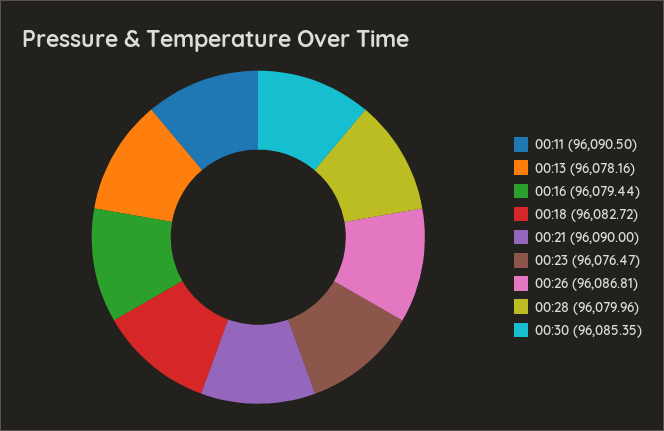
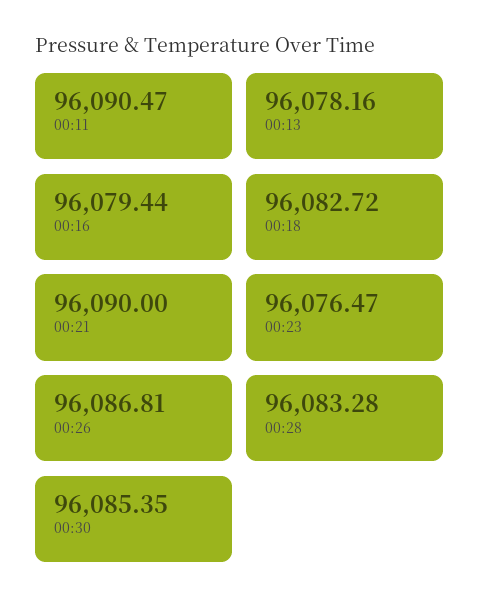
  {
-   "00:11": 96090.5,
+   "00:11": 96090.47,
    "00:13": 96078.16,
    "00:16": 96079.44,
    "00:18": 96082.72,
    "00:21": 96090,
    "00:23": 96076.47,
    "00:26": 96086.81,
-   "00:28": 96079.96,
+   "00:28": 96083.28,
    "00:30": 96085.35
  }

